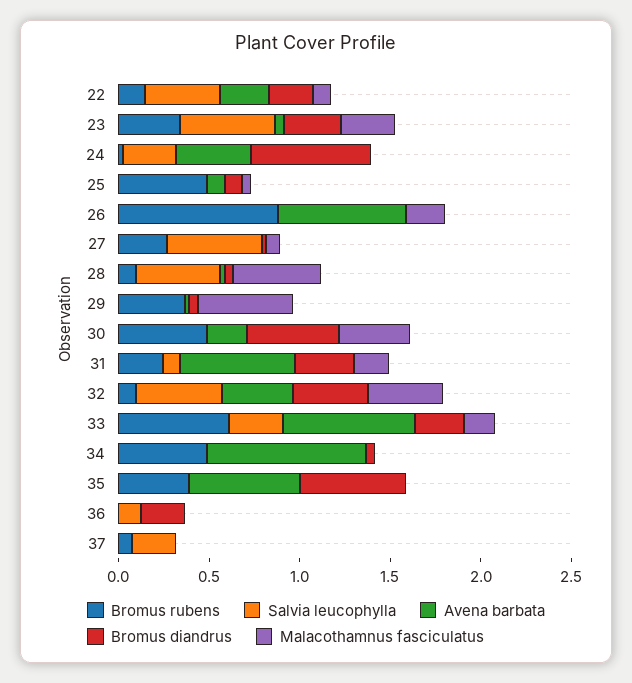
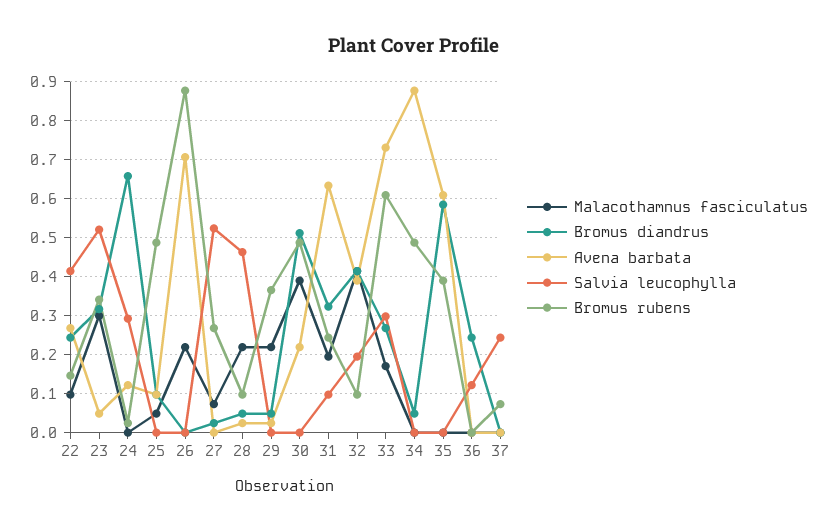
  {
    "Bromus rubens": {
      "22": 0.14,
      "23": 0.34,
      "24": 0.02,
      "25": 0.48,
      "26": 0.88,
      "27": 0.26,
      "28": 0.1,
      "29": 0.36,
      "30": 0.48,
      "31": 0.24,
      "32": 0.1,
      "33": 0.6,
      "34": 0.48,
      "35": 0.4,
      "36": 0,
      "37": 0.08
    },
    "Salvia leucophylla": {
      "22": 0.42,
      "23": 0.52,
      "24": 0.3,
      "25": 0,
      "26": 0,
      "27": 0.52,
      "28": 0.46,
      "29": 0,
      "30": 0,
      "31": 0.1,
-     "32": 0.5,
+     "32": 0.2,
      "33": 0.3,
      "34": 0,
      "35": 0,
      "36": 0.12,
      "37": 0.24
    },
    "Avena barbata": {
      "22": 0.26,
      "23": 0.04,
-     "24": 0.4,
+     "24": 0.12,
      "25": 0.1,
      "26": 0.7,
      "27": 0,
      "28": 0.02,
      "29": 0.02,
      "30": 0.22,
      "31": 0.64,
      "32": 0.4,
      "33": 0.74,
      "34": 0.88,
      "35": 0.6,
      "36": 0,
      "37": 0
    },
    "Bromus diandrus": {
      "22": 0.24,
      "23": 0.32,
      "24": 0.66,
      "25": 0.1,
      "26": 0,
      "27": 0.02,
      "28": 0.04,
      "29": 0.04,
      "30": 0.52,
      "31": 0.32,
      "32": 0.42,
      "33": 0.26,
      "34": 0.04,
      "35": 0.58,
      "36": 0.24,
      "37": 0
    },
    "Malacothamnus fasciculatus": {
      "22": 0.1,
      "23": 0.3,
      "24": 0,
      "25": 0.04,
      "26": 0.22,
      "27": 0.08,
-     "28": 0.5,
+     "28": 0.22,
-     "29": 0.5,
+     "29": 0.22,
      "30": 0.4,
      "31": 0.2,
      "32": 0.42,
      "33": 0.18,
      "34": 0,
      "35": 0,
      "36": 0,
      "37": 0
    }
  }

